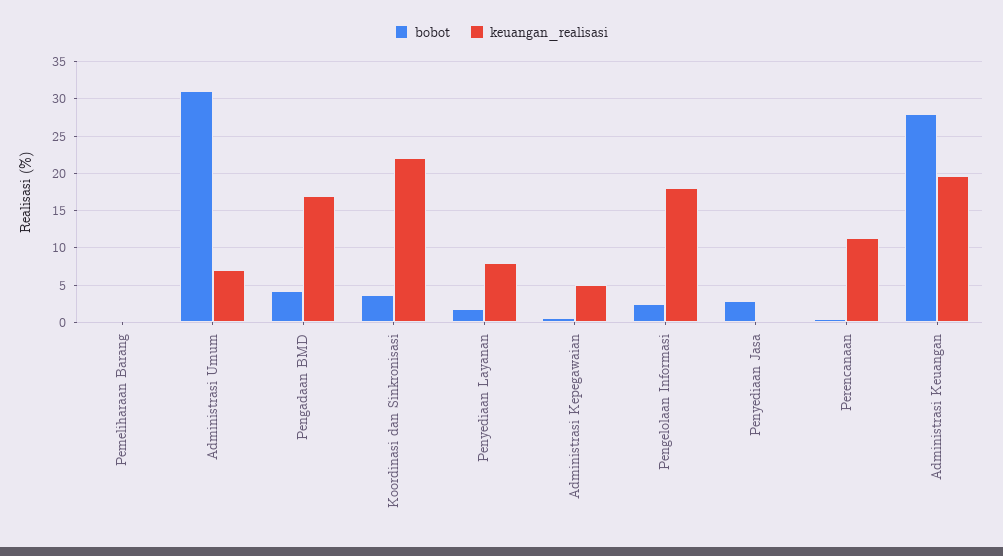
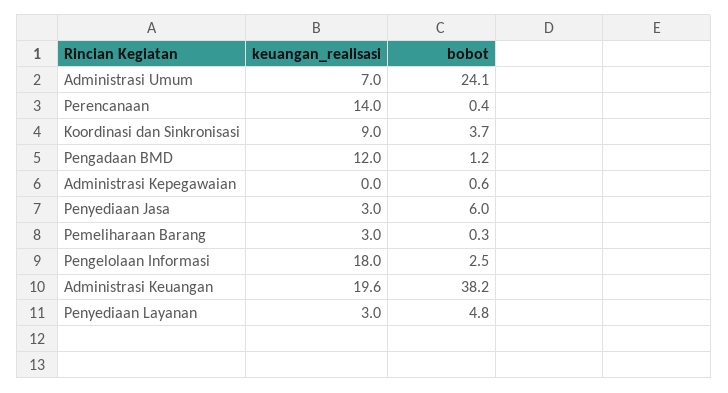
  {
    "bobot": {
      "Pemeliharaan Barang": 0.3,
-     "Administrasi Umum": 31,
+     "Administrasi Umum": 24.1,
-     "Pengadaan BMD": 4,
+     "Pengadaan BMD": 1.2,
      "Koordinasi dan Sinkronisasi": 3.7,
-     "Penyediaan Layanan": 2,
+     "Penyediaan Layanan": 4.8,
      "Administrasi Kepegawaian": 0.6,
      "Pengelolaan Informasi": 2.5,
-     "Penyediaan Jasa": 3,
+     "Penyediaan Jasa": 6,
      "Perencanaan": 0.4,
-     "Administrasi Keuangan": 28
+     "Administrasi Keuangan": 38.2
    },
    "keuangan_realisasi": {
-     "Pemeliharaan Barang": 0,
+     "Pemeliharaan Barang": 3,
      "Administrasi Umum": 7,
-     "Pengadaan BMD": 17,
+     "Pengadaan BMD": 12,
-     "Koordinasi dan Sinkronisasi": 22,
+     "Koordinasi dan Sinkronisasi": 9,
-     "Penyediaan Layanan": 8,
+     "Penyediaan Layanan": 3,
-     "Administrasi Kepegawaian": 5,
+     "Administrasi Kepegawaian": 0,
      "Pengelolaan Informasi": 18,
-     "Penyediaan Jasa": 0,
+     "Penyediaan Jasa": 3,
-     "Perencanaan": 11,
+     "Perencanaan": 14,
      "Administrasi Keuangan": 19.6
    }
  }

